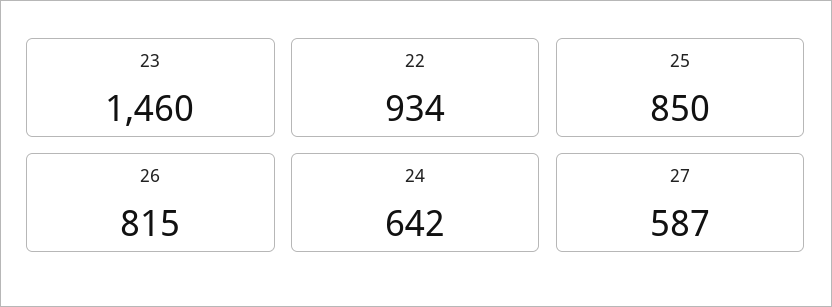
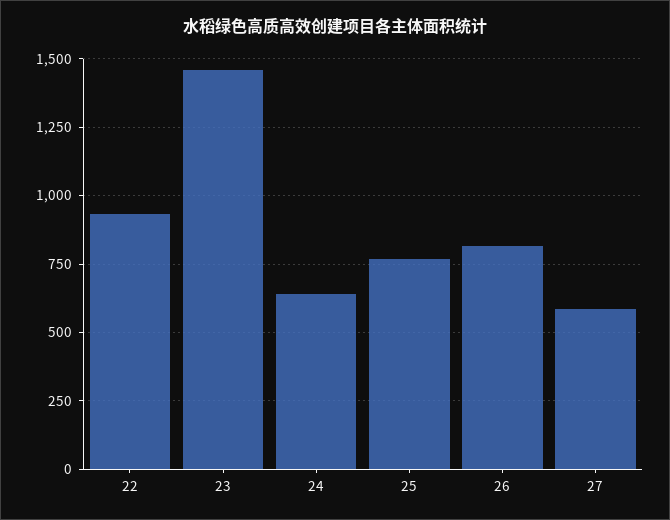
  {
    "23": 1460,
    "22": 934,
-   "25": 850,
+   "25": 775,
    "26": 815,
    "24": 642,
    "27": 587
  }

